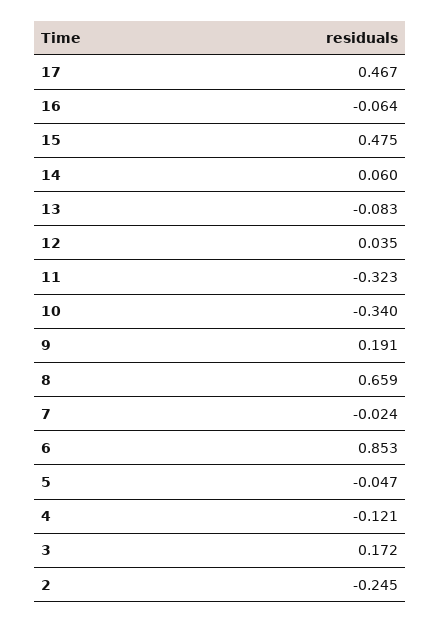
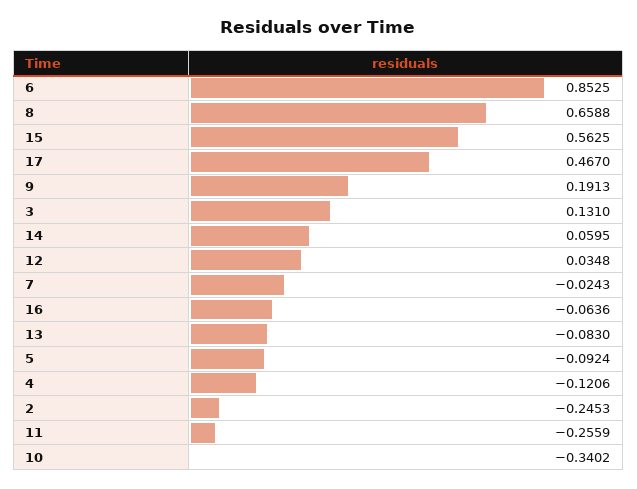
  {
    "17": 0.467,
    "16": -0.0636,
-   "15": 0.475,
+   "15": 0.5625,
    "14": 0.0595,
    "13": -0.083,
    "12": 0.0348,
-   "11": -0.323,
+   "11": -0.2559,
    "10": -0.3402,
    "9": 0.1913,
    "8": 0.6588,
    "7": -0.0243,
    "6": 0.8525,
-   "5": -0.047,
+   "5": -0.0924,
    "4": -0.1206,
-   "3": 0.172,
+   "3": 0.131,
    "2": -0.2453
  }

